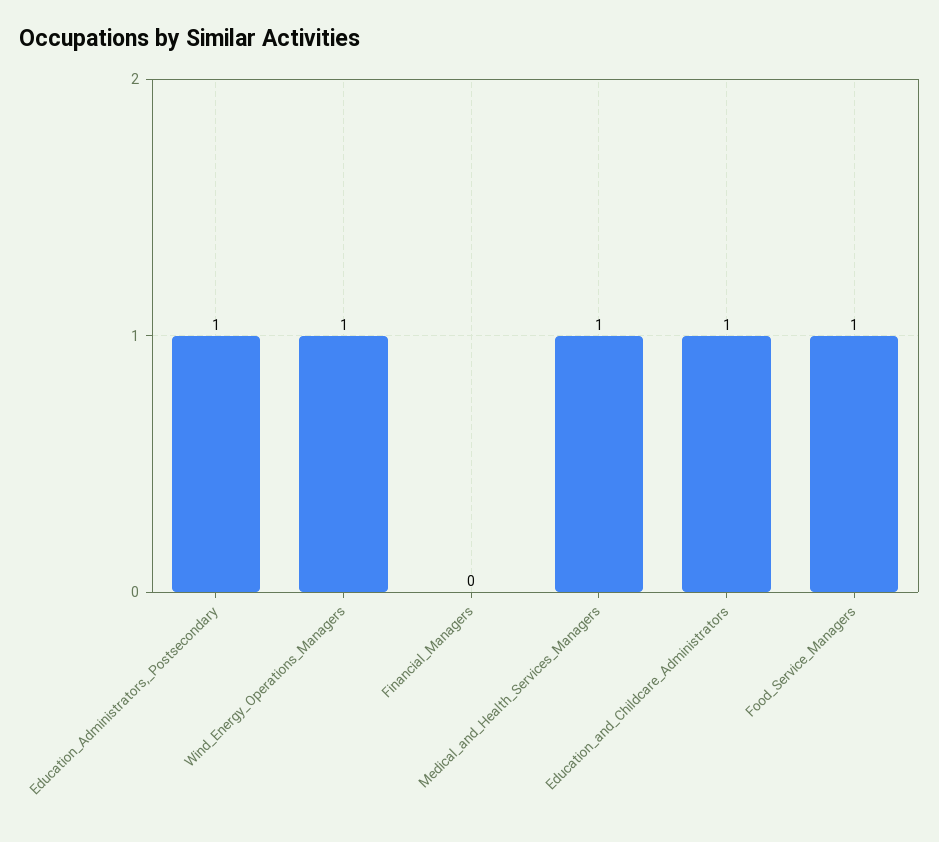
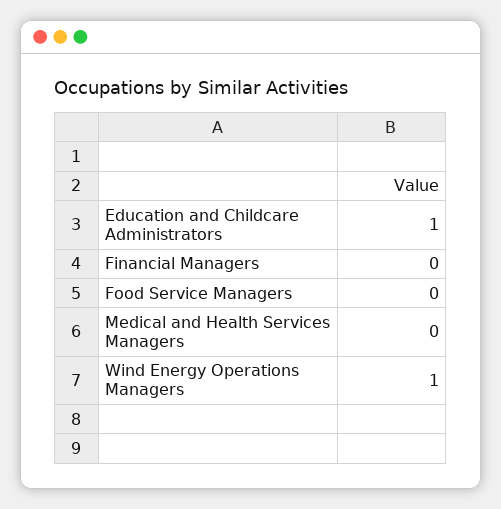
  {
-   "Education_Administrators,_Postsecondary": 1,
    "Wind_Energy_Operations_Managers": 1,
    "Financial_Managers": 0,
-   "Medical_and_Health_Services_Managers": 1,
+   "Medical_and_Health_Services_Managers": 0,
    "Education_and_Childcare_Administrators": 1,
-   "Food_Service_Managers": 1
+   "Food_Service_Managers": 0
  }

